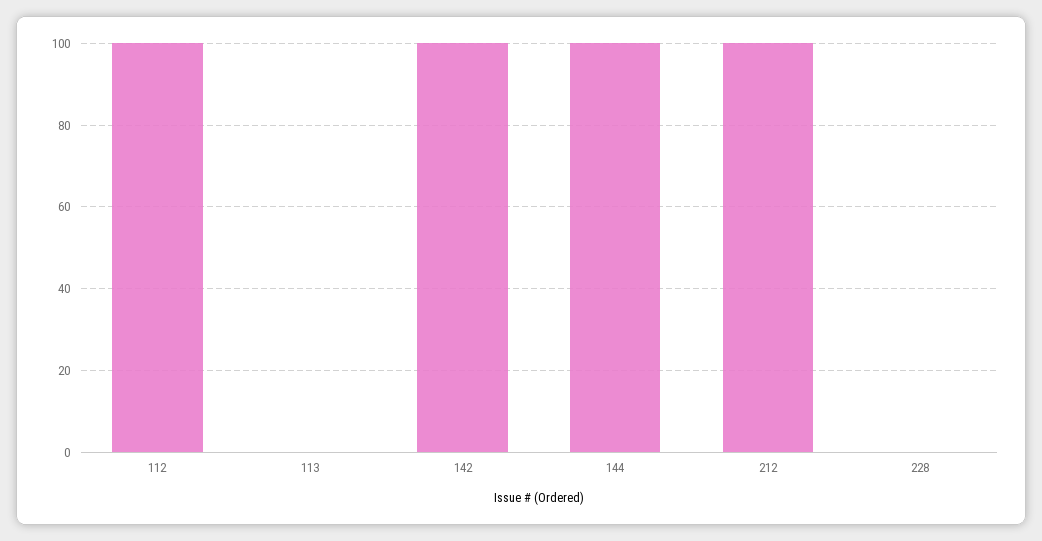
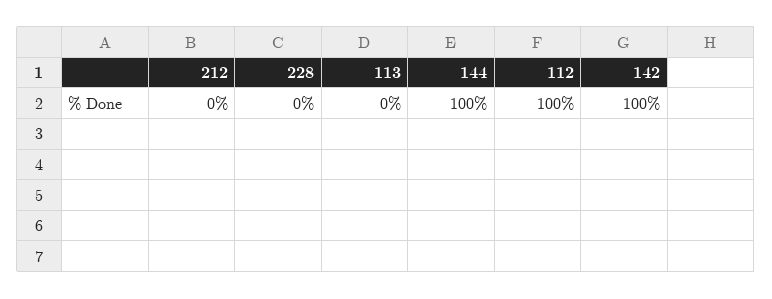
  {
    "112": 100,
    "113": 0,
    "142": 100,
    "144": 100,
-   "212": 100,
+   "212": 0,
    "228": 0
  }

